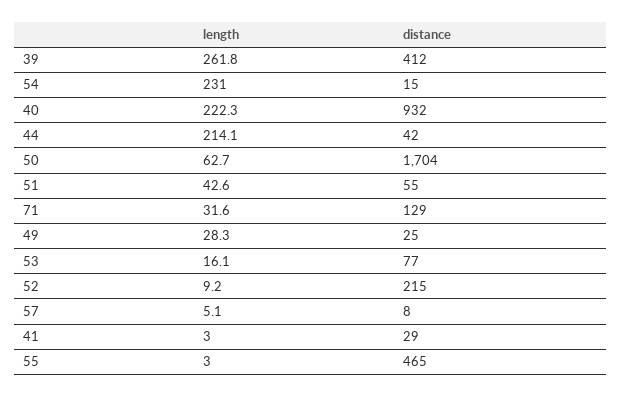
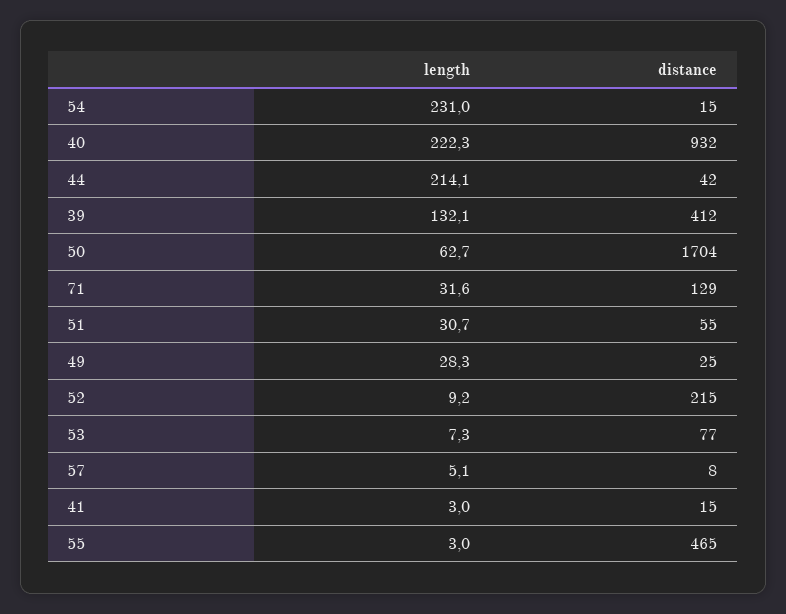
  {
    "length": {
-     "39": 261.8,
+     "39": 132.1,
      "54": 231,
      "40": 222.3,
      "44": 214.1,
      "50": 62.7,
-     "51": 42.6,
+     "51": 30.7,
      "71": 31.6,
      "49": 28.3,
-     "53": 16.1,
+     "53": 7.3,
      "52": 9.2,
      "57": 5.1,
      "41": 3,
      "55": 3
    },
    "distance": {
      "39": 412,
      "54": 15,
      "40": 932,
      "44": 42,
      "50": 1704,
      "51": 55,
      "71": 129,
      "49": 25,
      "53": 77,
      "52": 215,
      "57": 8,
-     "41": 29,
+     "41": 15,
      "55": 465
    }
  }

